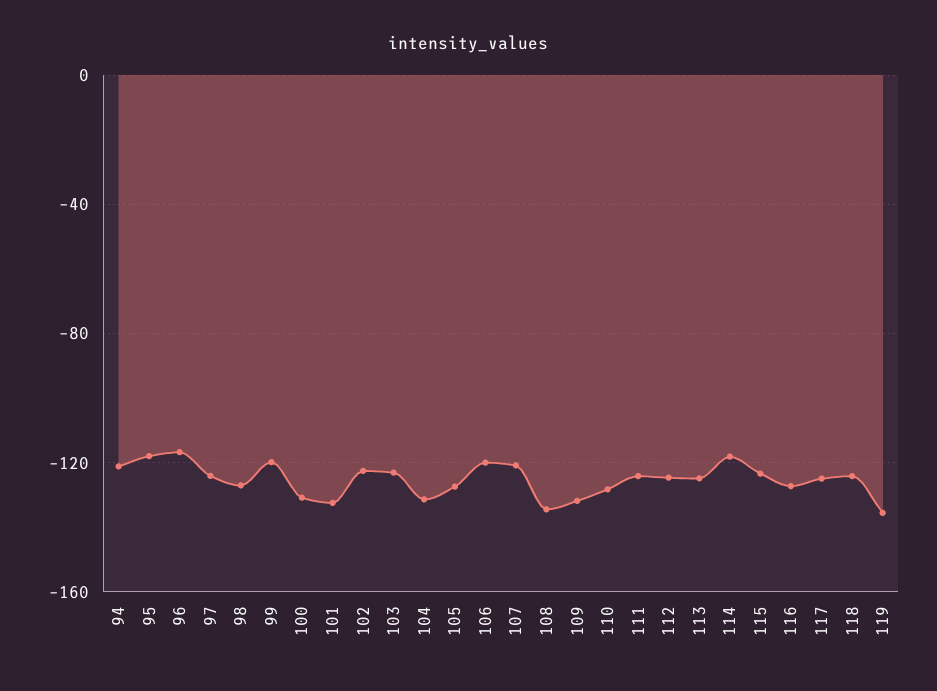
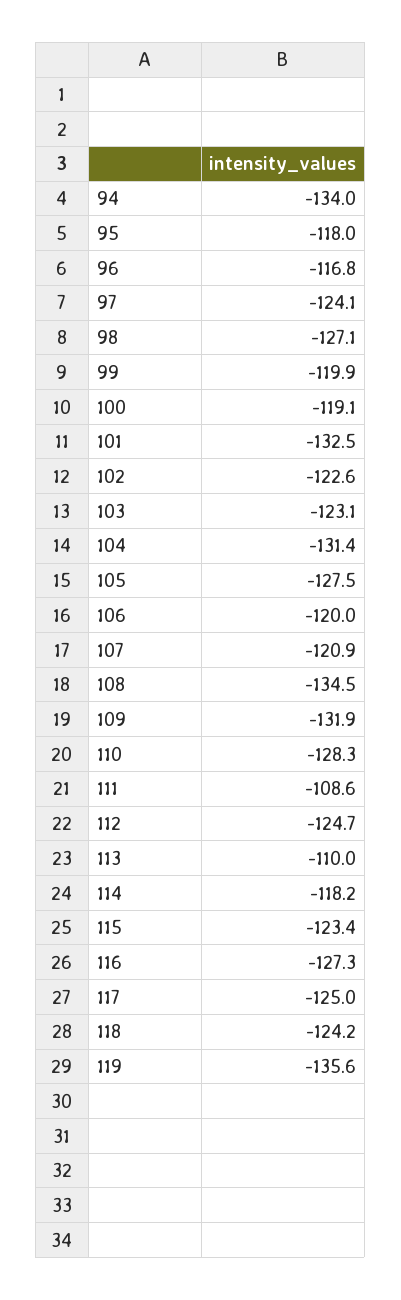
  {
-   "94": -120,
+   "94": -134,
    "95": -118,
    "96": -116.8,
    "97": -124.1,
    "98": -127.1,
    "99": -119.9,
-   "100": -130,
+   "100": -119.1,
    "101": -132.5,
    "102": -122.6,
    "103": -123.1,
    "104": -131.4,
    "105": -127.5,
    "106": -120,
    "107": -120.9,
    "108": -134.5,
    "109": -131.9,
    "110": -128.3,
-   "111": -125,
+   "111": -108.6,
    "112": -124.7,
-   "113": -125,
+   "113": -110,
    "114": -118.2,
    "115": -123.4,
    "116": -127.3,
    "117": -125,
    "118": -124.2,
    "119": -135.6
  }

